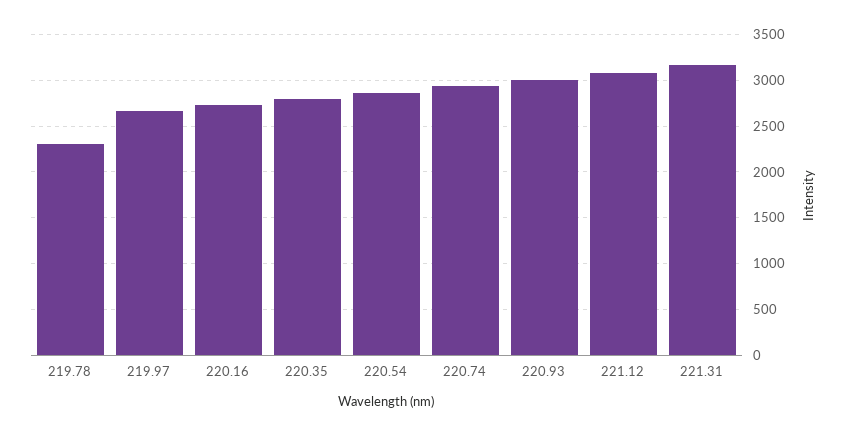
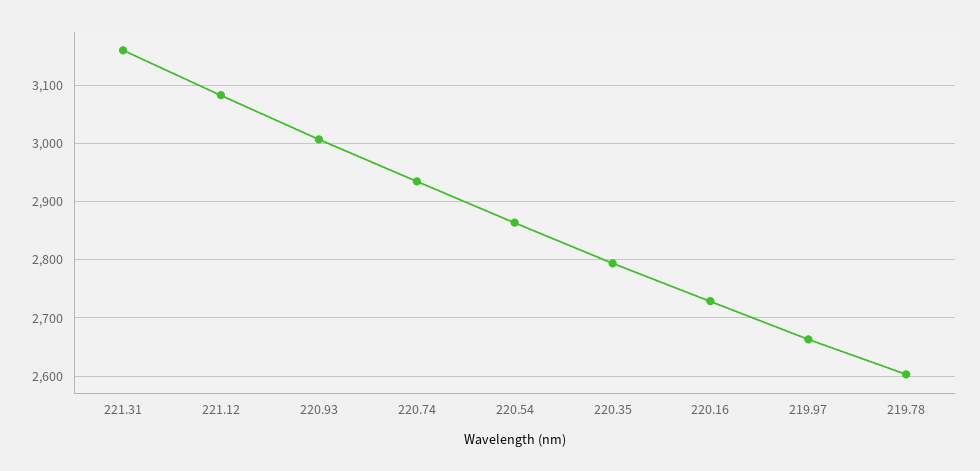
  {
-   "219.78": 2300,
+   "219.78": 2600,
    "219.97": 2660,
    "220.16": 2720,
    "220.35": 2800,
    "220.54": 2860,
    "220.74": 2940,
    "220.93": 3000,
    "221.12": 3080,
    "221.31": 3160
  }

